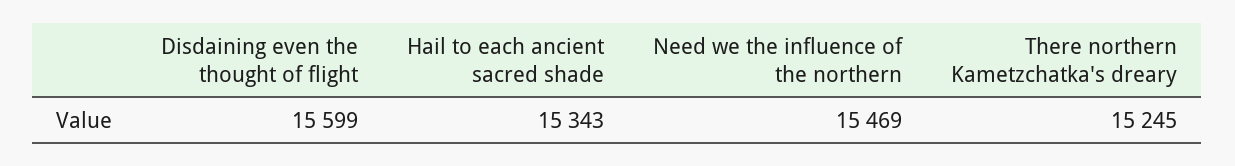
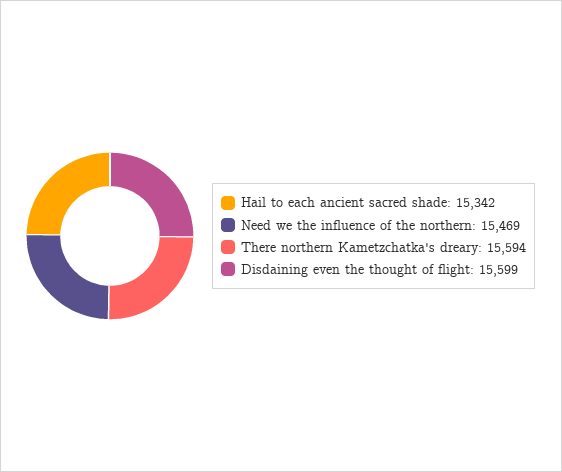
  {
    "Disdaining even the thought of flight": 15599,
-   "Hail to each ancient sacred shade": 15343,
+   "Hail to each ancient sacred shade": 15342,
    "Need we the influence of the northern": 15469,
-   "There northern Kametzchatka's dreary": 15245
+   "There northern Kametzchatka's dreary": 15594
  }

